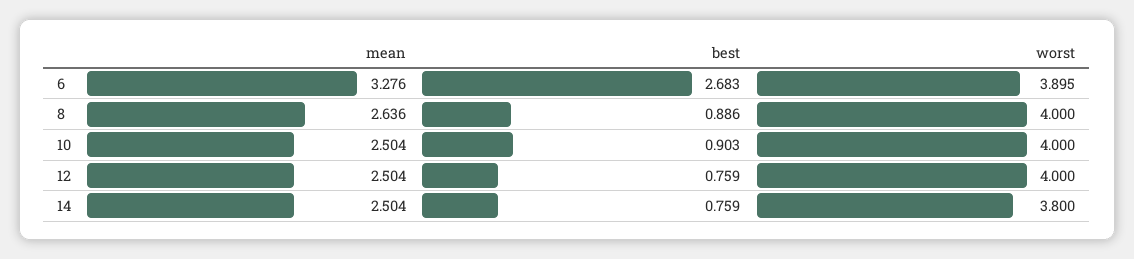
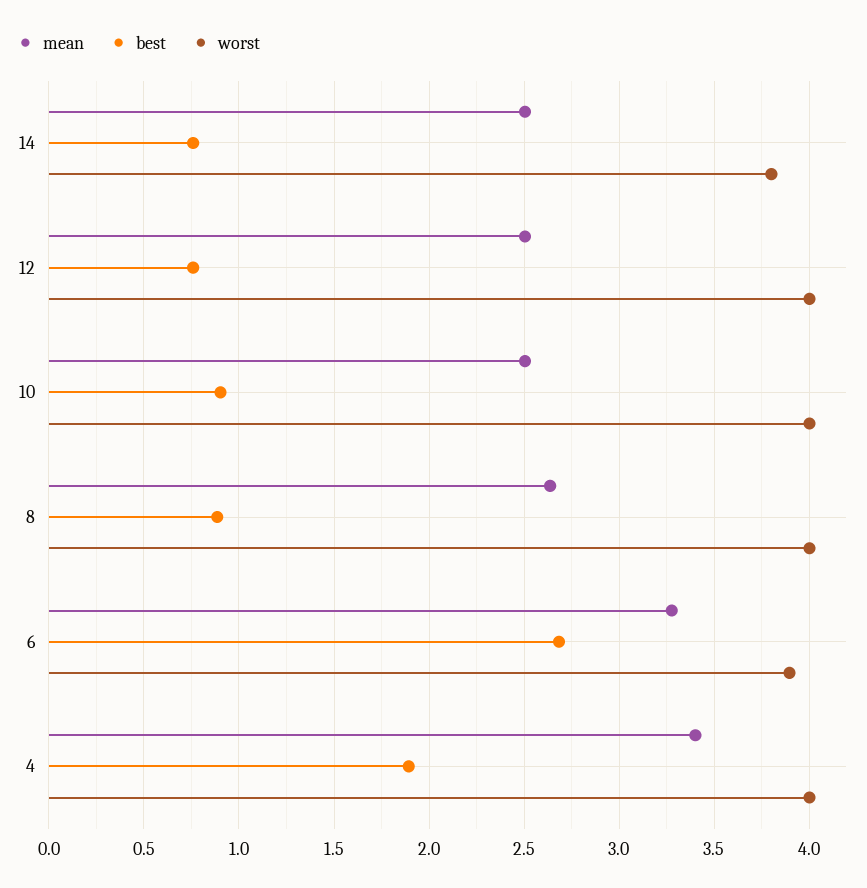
  {
    "mean": {
      "6": 3.276,
      "8": 2.636,
      "10": 2.504,
      "12": 2.504,
-     "14": 2.504
+     "14": 2.504,
+     "4": 3.4
    },
    "best": {
      "6": 2.683,
      "8": 0.886,
      "10": 0.903,
      "12": 0.759,
-     "14": 0.759
+     "14": 0.759,
+     "4": 1.9
    },
    "worst": {
      "6": 3.895,
      "8": 4,
      "10": 4,
      "12": 4,
-     "14": 3.8
+     "14": 3.8,
+     "4": 4
    }
  }

